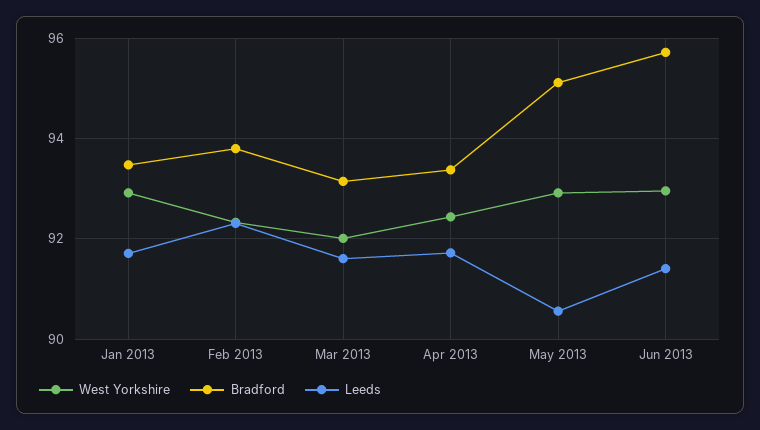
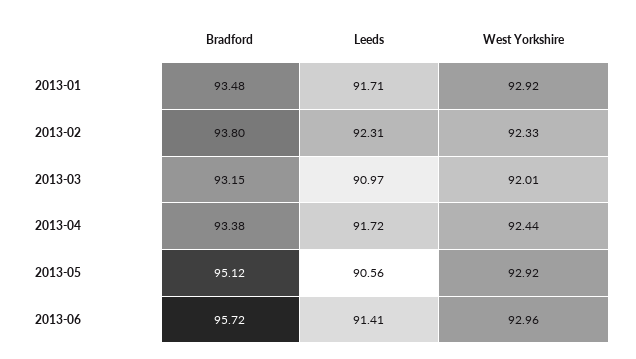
  {
    "West Yorkshire": {
      "Jan 2013": 92.92,
      "Feb 2013": 92.33,
      "Mar 2013": 92.01,
      "Apr 2013": 92.44,
      "May 2013": 92.92,
      "Jun 2013": 92.96
    },
    "Bradford": {
      "Jan 2013": 93.48,
      "Feb 2013": 93.8,
      "Mar 2013": 93.15,
      "Apr 2013": 93.38,
      "May 2013": 95.12,
      "Jun 2013": 95.72
    },
    "Leeds": {
      "Jan 2013": 91.71,
      "Feb 2013": 92.31,
-     "Mar 2013": 91.6,
+     "Mar 2013": 90.97,
      "Apr 2013": 91.72,
      "May 2013": 90.56,
      "Jun 2013": 91.41
    }
  }

